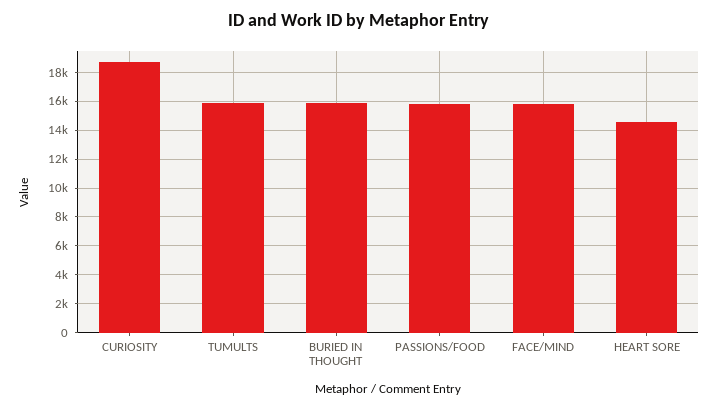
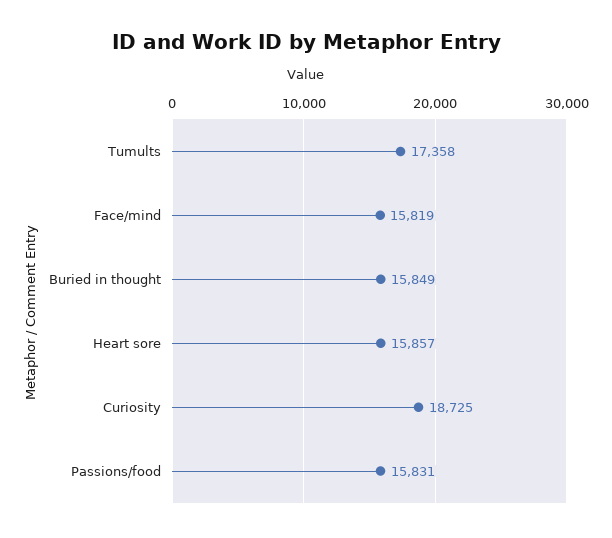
  {
    "CURIOSITY": 18725,
-   "TUMULTS": 16000,
+   "TUMULTS": 17358,
    "BURIED IN THOUGHT": 15849,
    "PASSIONS/FOOD": 15831,
    "FACE/MIND": 15819,
-   "HEART SORE": 14500
+   "HEART SORE": 15857
  }

